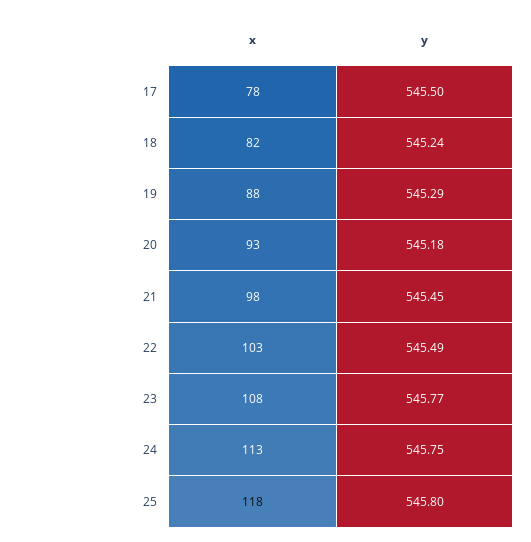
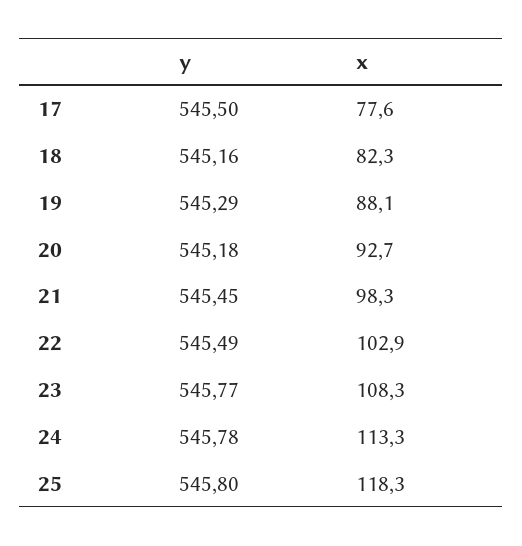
  {
    "x": {
      "17": 77.6,
      "18": 82.3,
      "19": 88.1,
      "20": 92.7,
      "21": 98.3,
      "22": 102.9,
      "23": 108.3,
      "24": 113.3,
      "25": 118.3
    },
    "y": {
      "17": 545.5,
-     "18": 545.24,
+     "18": 545.16,
      "19": 545.29,
      "20": 545.18,
      "21": 545.45,
      "22": 545.49,
      "23": 545.77,
-     "24": 545.75,
+     "24": 545.78,
      "25": 545.8
    }
  }

